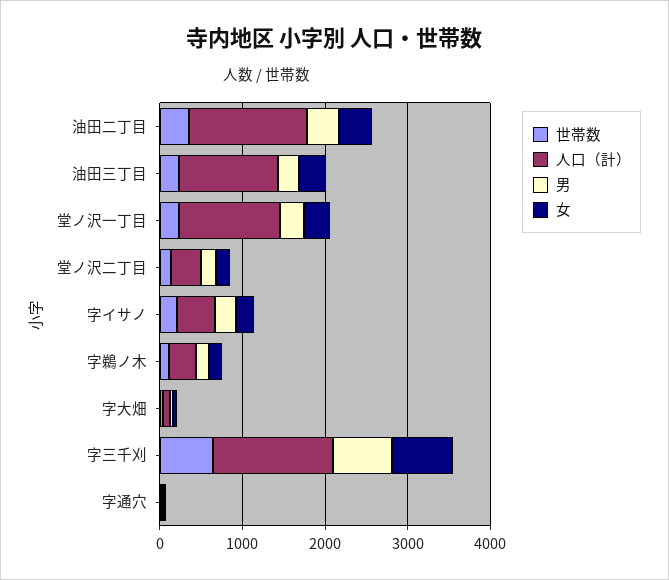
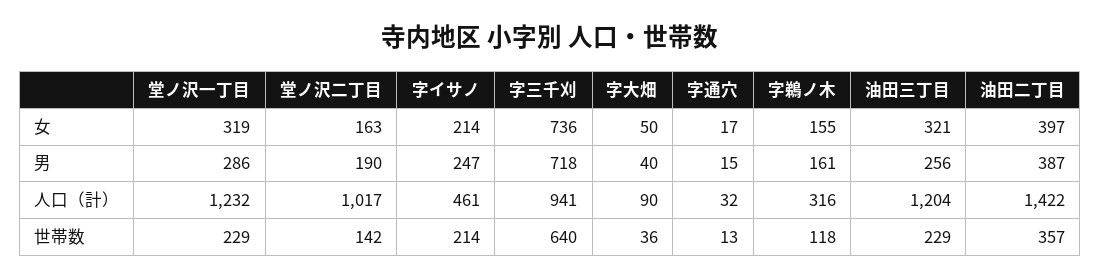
  {
    "世帯数": {
      "油田二丁目": 357,
      "油田三丁目": 229,
      "堂ノ沢一丁目": 229,
      "堂ノ沢二丁目": 142,
      "字イサノ": 214,
      "字鵜ノ木": 118,
      "字大畑": 36,
      "字三千刈": 640,
      "字通穴": 13
    },
    "人口（計）": {
      "油田二丁目": 1422,
      "油田三丁目": 1204,
      "堂ノ沢一丁目": 1232,
-     "堂ノ沢二丁目": 400,
+     "堂ノ沢二丁目": 1017,
      "字イサノ": 461,
      "字鵜ノ木": 316,
      "字大畑": 90,
-     "字三千刈": 1400,
+     "字三千刈": 941,
      "字通穴": 32
    },
    "男": {
      "油田二丁目": 387,
      "油田三丁目": 256,
      "堂ノ沢一丁目": 286,
      "堂ノ沢二丁目": 190,
      "字イサノ": 247,
      "字鵜ノ木": 161,
      "字大畑": 40,
      "字三千刈": 718,
      "字通穴": 15
    },
    "女": {
      "油田二丁目": 397,
      "油田三丁目": 321,
      "堂ノ沢一丁目": 319,
      "堂ノ沢二丁目": 163,
      "字イサノ": 214,
      "字鵜ノ木": 155,
      "字大畑": 50,
      "字三千刈": 736,
      "字通穴": 17
    }
  }

